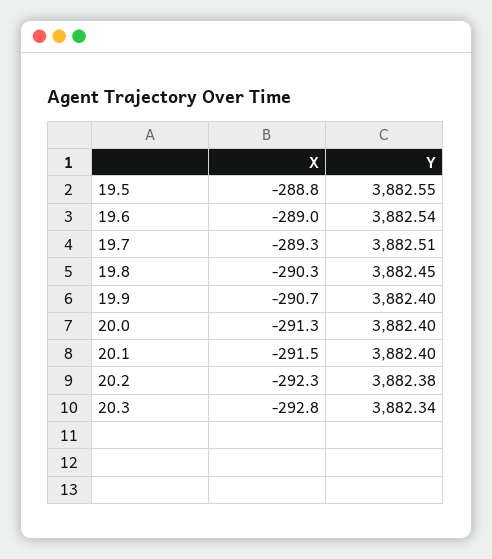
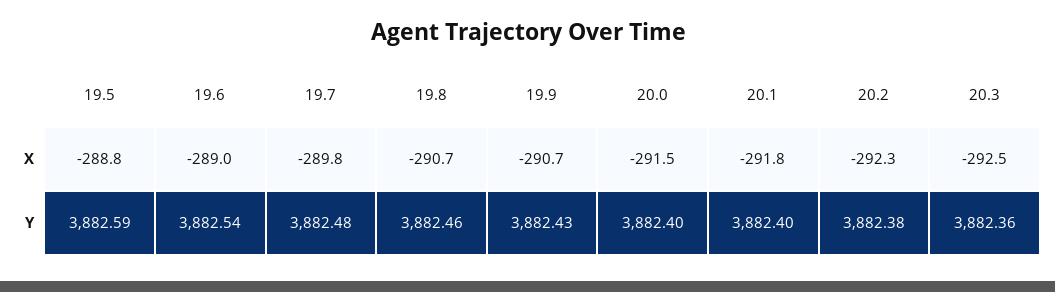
  {
    "X": {
      "19.5": -288.8,
      "19.6": -289,
-     "19.7": -289.3,
+     "19.7": -289.8,
-     "19.8": -290.3,
+     "19.8": -290.7,
      "19.9": -290.7,
-     "20.0": -291.3,
+     "20.0": -291.5,
-     "20.1": -291.5,
+     "20.1": -291.8,
      "20.2": -292.3,
-     "20.3": -292.8
+     "20.3": -292.5
    },
    "Y": {
-     "19.5": 3882.55,
+     "19.5": 3882.59,
      "19.6": 3882.54,
-     "19.7": 3882.51,
+     "19.7": 3882.48,
-     "19.8": 3882.45,
+     "19.8": 3882.46,
-     "19.9": 3882.4,
+     "19.9": 3882.43,
      "20.0": 3882.4,
      "20.1": 3882.4,
      "20.2": 3882.38,
-     "20.3": 3882.34
+     "20.3": 3882.36
    }
  }

